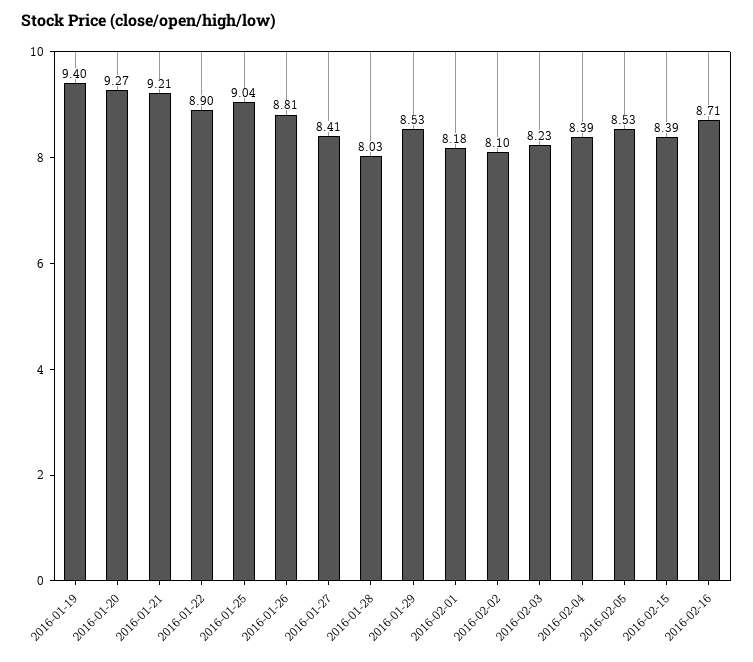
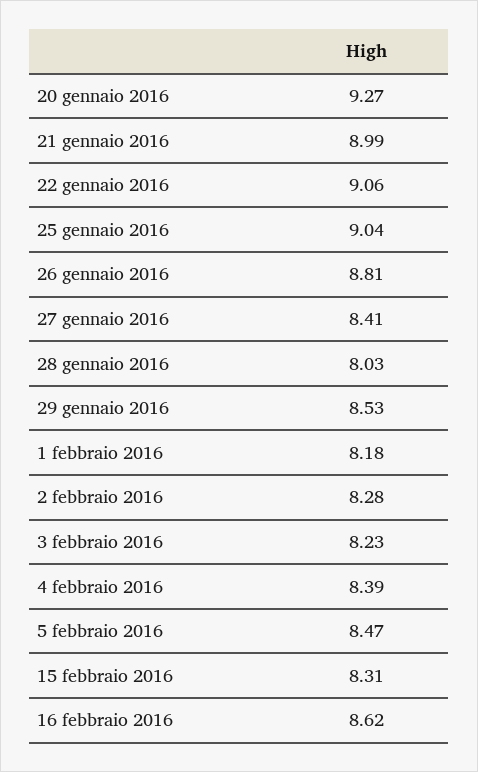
  {
-   "2016-01-19": 9.4,
    "2016-01-20": 9.27,
-   "2016-01-21": 9.21,
+   "2016-01-21": 8.99,
-   "2016-01-22": 8.9,
+   "2016-01-22": 9.06,
    "2016-01-25": 9.04,
    "2016-01-26": 8.81,
    "2016-01-27": 8.41,
    "2016-01-28": 8.03,
    "2016-01-29": 8.53,
    "2016-02-01": 8.18,
-   "2016-02-02": 8.1,
+   "2016-02-02": 8.28,
    "2016-02-03": 8.23,
    "2016-02-04": 8.39,
-   "2016-02-05": 8.53,
+   "2016-02-05": 8.47,
-   "2016-02-15": 8.39,
+   "2016-02-15": 8.31,
-   "2016-02-16": 8.71
+   "2016-02-16": 8.62
  }

